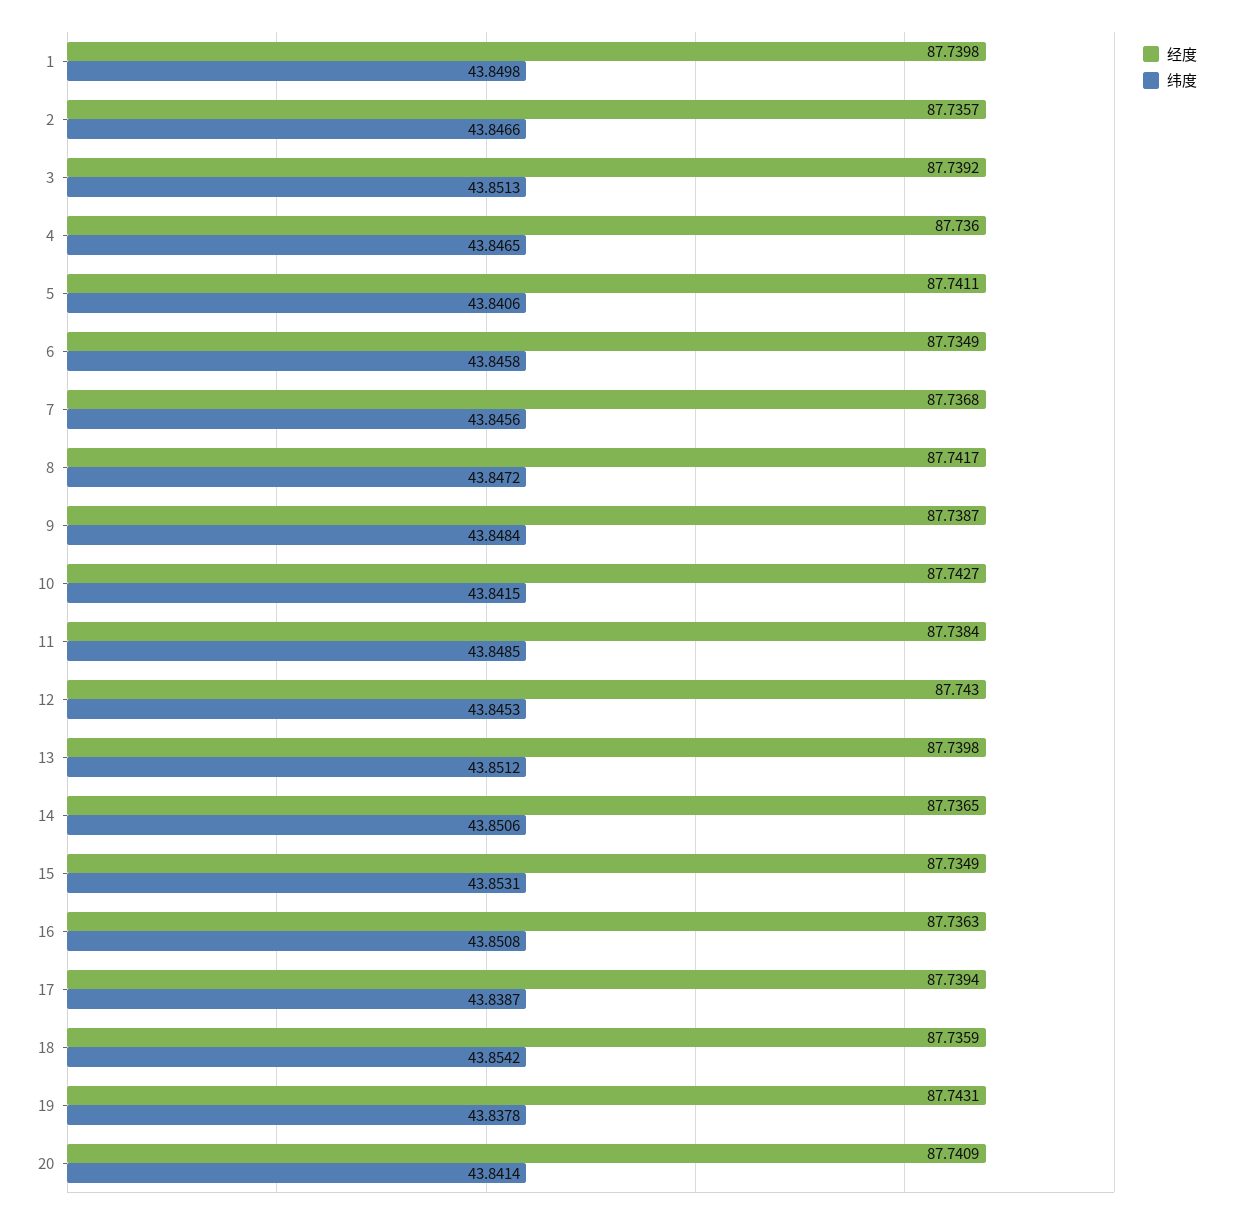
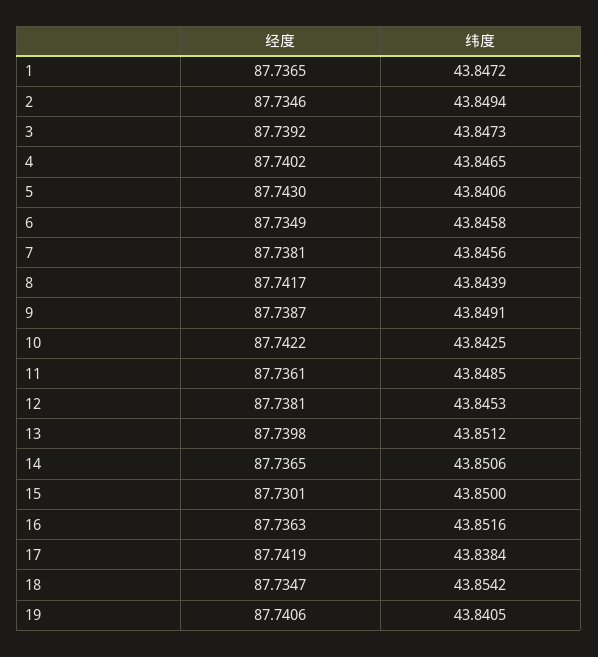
  {
    "经度": {
-     "1": 87.7398,
+     "1": 87.7365,
-     "2": 87.7357,
+     "2": 87.7346,
      "3": 87.7392,
-     "4": 87.736,
+     "4": 87.7402,
-     "5": 87.7411,
+     "5": 87.743,
      "6": 87.7349,
-     "7": 87.7368,
+     "7": 87.7381,
      "8": 87.7417,
      "9": 87.7387,
-     "10": 87.7427,
+     "10": 87.7422,
-     "11": 87.7384,
+     "11": 87.7361,
-     "12": 87.743,
+     "12": 87.7381,
      "13": 87.7398,
      "14": 87.7365,
-     "15": 87.7349,
+     "15": 87.7301,
      "16": 87.7363,
-     "17": 87.7394,
+     "17": 87.7419,
-     "18": 87.7359,
+     "18": 87.7347,
-     "19": 87.7431,
+     "19": 87.7406
-     "20": 87.7409
    },
    "纬度": {
-     "1": 43.8498,
+     "1": 43.8472,
-     "2": 43.8466,
+     "2": 43.8494,
-     "3": 43.8513,
+     "3": 43.8473,
      "4": 43.8465,
      "5": 43.8406,
      "6": 43.8458,
      "7": 43.8456,
-     "8": 43.8472,
+     "8": 43.8439,
-     "9": 43.8484,
+     "9": 43.8491,
-     "10": 43.8415,
+     "10": 43.8425,
      "11": 43.8485,
      "12": 43.8453,
      "13": 43.8512,
      "14": 43.8506,
-     "15": 43.8531,
+     "15": 43.85,
-     "16": 43.8508,
+     "16": 43.8516,
-     "17": 43.8387,
+     "17": 43.8384,
      "18": 43.8542,
-     "19": 43.8378,
+     "19": 43.8405
-     "20": 43.8414
    }
  }

